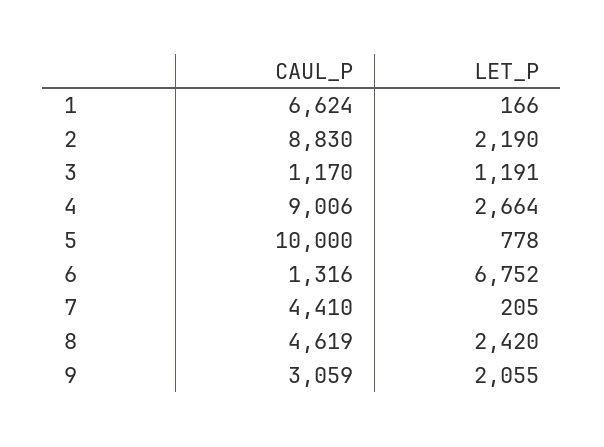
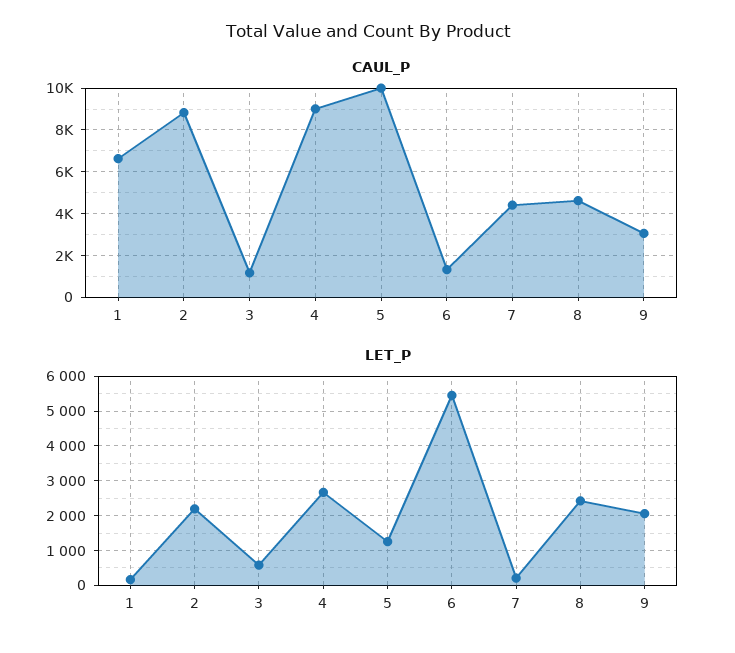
  {
    "CAUL_P": {
      "1": 6624,
      "2": 8830,
      "3": 1170,
      "4": 9006,
      "5": 10000,
      "6": 1316,
      "7": 4410,
      "8": 4619,
      "9": 3059
    },
    "LET_P": {
      "1": 166,
      "2": 2190,
-     "3": 1191,
+     "3": 600,
      "4": 2664,
-     "5": 778,
+     "5": 1200,
-     "6": 6752,
+     "6": 5400,
      "7": 205,
      "8": 2420,
      "9": 2055
    }
  }

